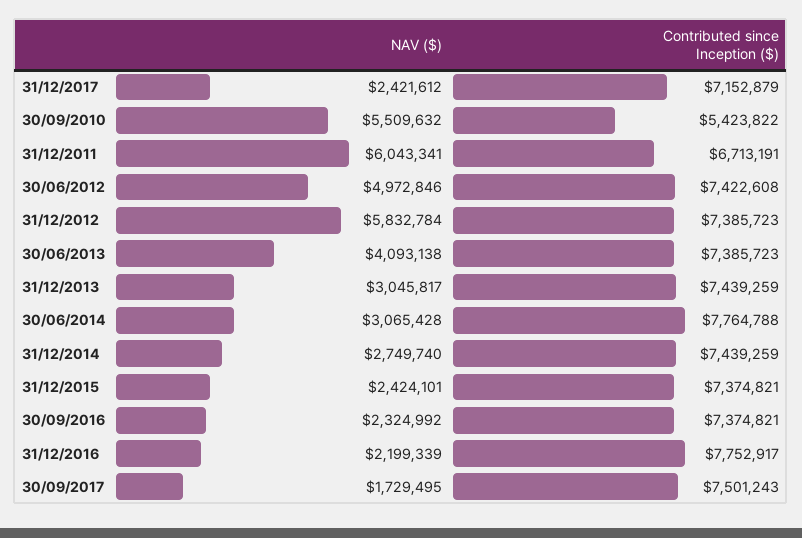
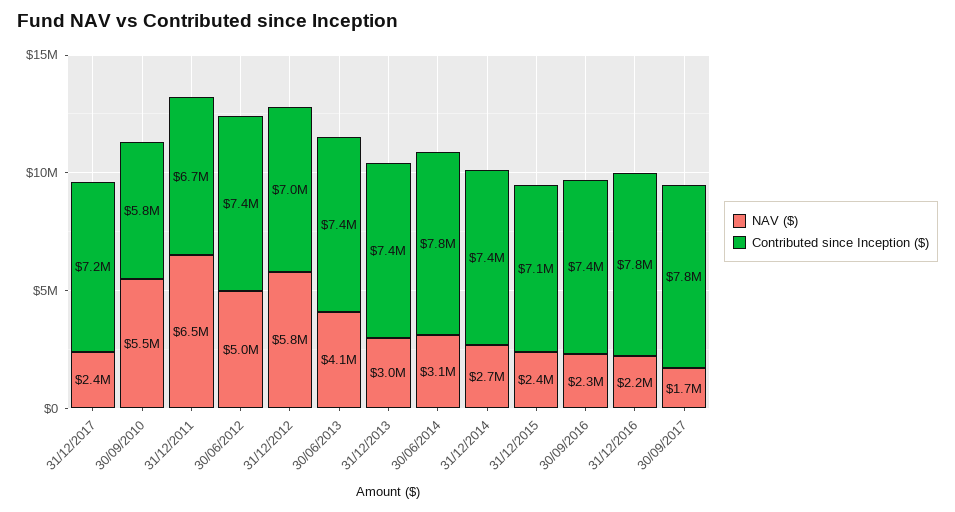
  {
    "NAV ($)": {
      "31/12/2017": 2421612,
      "30/09/2010": 5509632,
-     "31/12/2011": 6043341,
+     "31/12/2011": 6500000,
      "30/06/2012": 4972846,
      "31/12/2012": 5832784,
      "30/06/2013": 4093138,
      "31/12/2013": 3045817,
      "30/06/2014": 3065428,
      "31/12/2014": 2749740,
      "31/12/2015": 2424101,
      "30/09/2016": 2324992,
      "31/12/2016": 2199339,
      "30/09/2017": 1729495
    },
    "Contributed since Inception ($)": {
      "31/12/2017": 7152879,
-     "30/09/2010": 5423822,
+     "30/09/2010": 5800000,
      "31/12/2011": 6713191,
      "30/06/2012": 7422608,
-     "31/12/2012": 7385723,
+     "31/12/2012": 7000000,
      "30/06/2013": 7385723,
      "31/12/2013": 7439259,
      "30/06/2014": 7764788,
      "31/12/2014": 7439259,
-     "31/12/2015": 7374821,
+     "31/12/2015": 7100000,
      "30/09/2016": 7374821,
      "31/12/2016": 7752917,
-     "30/09/2017": 7501243
+     "30/09/2017": 7800000
    }
  }

